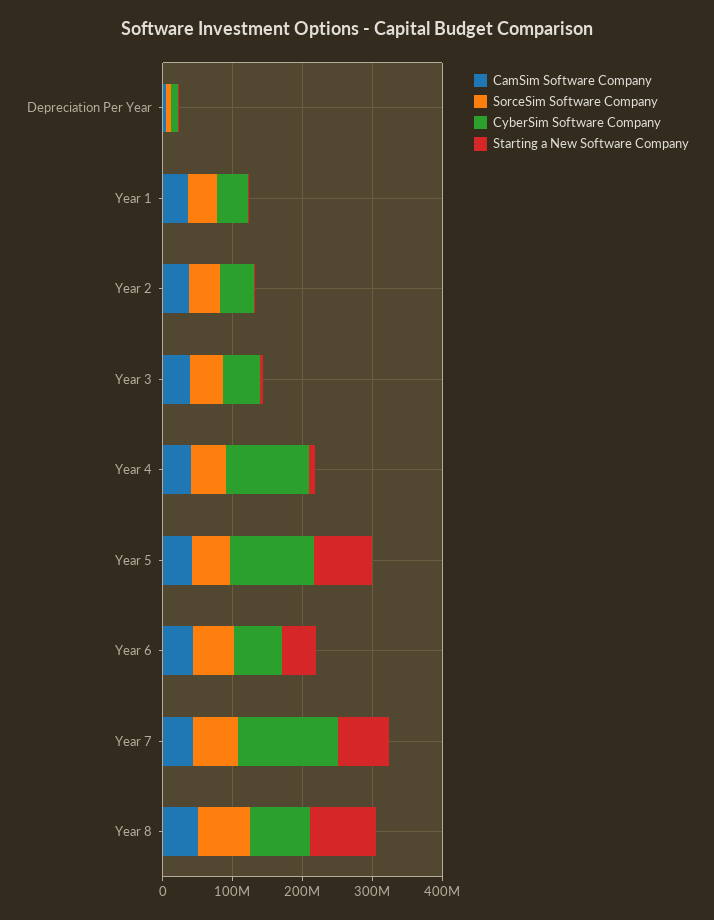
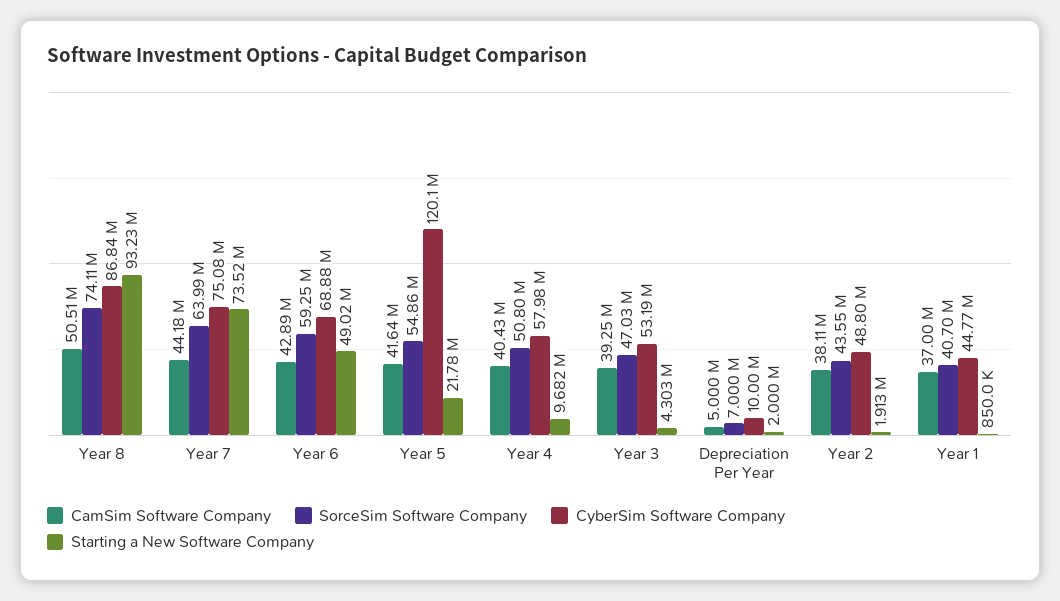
  {
    "CamSim Software Company": {
      "Depreciation Per Year": 5000000,
      "Year 1": 37000000,
      "Year 2": 38110000,
      "Year 3": 39250000,
      "Year 4": 40430000,
      "Year 5": 41640000,
      "Year 6": 42890000,
      "Year 7": 44180000,
      "Year 8": 50510000
    },
    "SorceSim Software Company": {
      "Depreciation Per Year": 7000000,
      "Year 1": 40700000,
      "Year 2": 43550000,
      "Year 3": 47030000,
      "Year 4": 50800000,
      "Year 5": 54860000,
      "Year 6": 59250000,
      "Year 7": 63990000,
      "Year 8": 74110000
    },
    "CyberSim Software Company": {
      "Depreciation Per Year": 10000000,
      "Year 1": 44770000,
      "Year 2": 48800000,
      "Year 3": 53190000,
-     "Year 4": 120000000,
+     "Year 4": 57980000,
      "Year 5": 120100000,
      "Year 6": 68880000,
-     "Year 7": 140000000,
+     "Year 7": 75080000,
      "Year 8": 86840000
    },
    "Starting a New Software Company": {
      "Depreciation Per Year": 2000000,
      "Year 1": 850000,
      "Year 2": 1913000,
      "Year 3": 4303000,
      "Year 4": 9682000,
-     "Year 5": 80000000,
+     "Year 5": 21780000,
      "Year 6": 49020000,
      "Year 7": 73520000,
      "Year 8": 93230000
    }
  }

